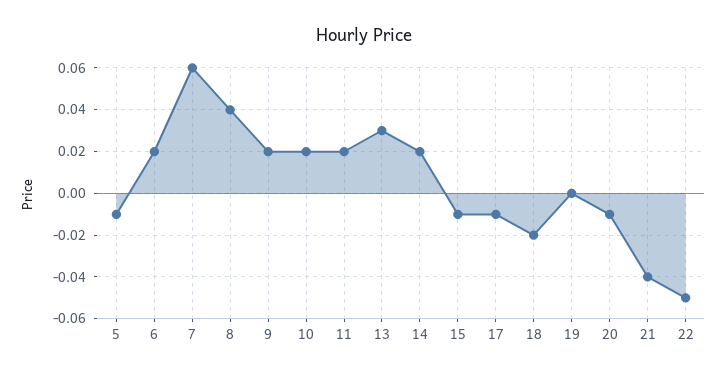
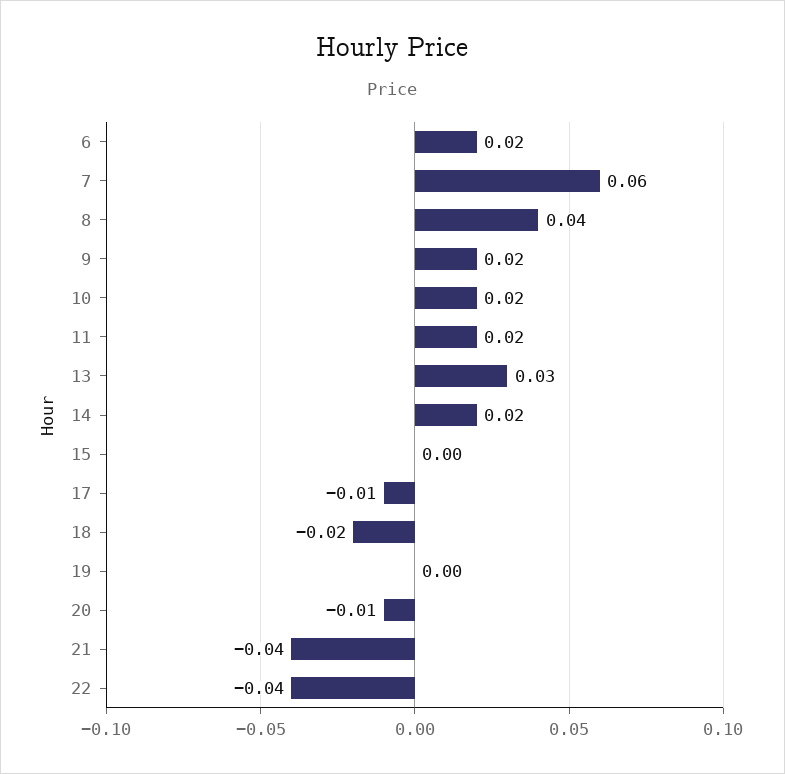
  {
-   "5": -0.01,
    "6": 0.02,
    "7": 0.06,
    "8": 0.04,
    "9": 0.02,
    "10": 0.02,
    "11": 0.02,
    "13": 0.03,
    "14": 0.02,
-   "15": -0.01,
+   "15": 0,
    "17": -0.01,
    "18": -0.02,
    "19": 0,
    "20": -0.01,
    "21": -0.04,
-   "22": -0.05
+   "22": -0.04
  }

